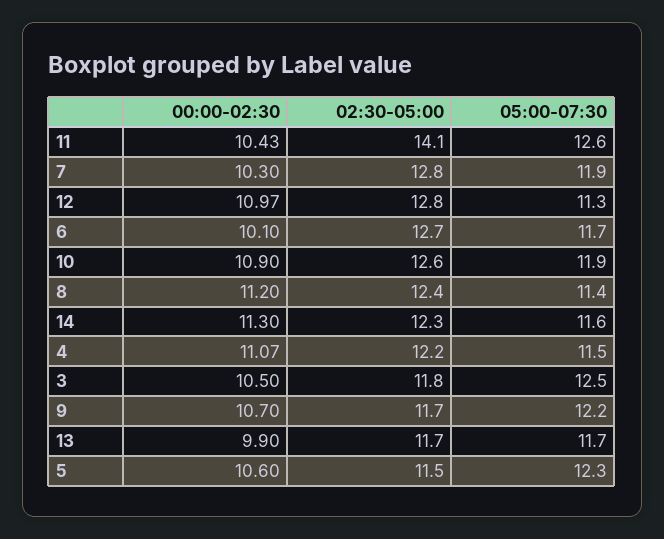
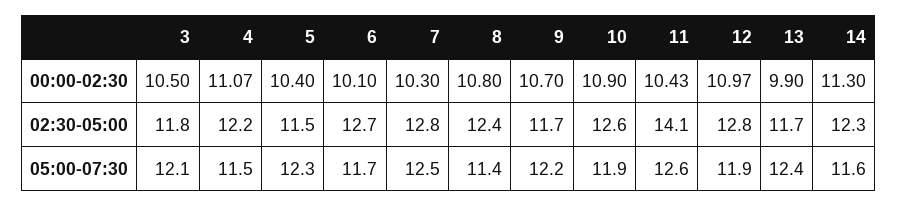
  {
    "00:00-02:30": {
      "11": 10.43,
      "7": 10.3,
      "12": 10.97,
      "6": 10.1,
      "10": 10.9,
-     "8": 11.2,
+     "8": 10.8,
      "14": 11.3,
      "4": 11.07,
      "3": 10.5,
      "9": 10.7,
      "13": 9.9,
-     "5": 10.6
+     "5": 10.4
    },
    "02:30-05:00": {
      "11": 14.1,
      "7": 12.8,
      "12": 12.8,
      "6": 12.7,
      "10": 12.6,
      "8": 12.4,
      "14": 12.3,
      "4": 12.2,
      "3": 11.8,
      "9": 11.7,
      "13": 11.7,
      "5": 11.5
    },
    "05:00-07:30": {
      "11": 12.6,
-     "7": 11.9,
+     "7": 12.5,
-     "12": 11.3,
+     "12": 11.9,
      "6": 11.7,
      "10": 11.9,
      "8": 11.4,
      "14": 11.6,
      "4": 11.5,
-     "3": 12.5,
+     "3": 12.1,
      "9": 12.2,
-     "13": 11.7,
+     "13": 12.4,
      "5": 12.3
    }
  }

